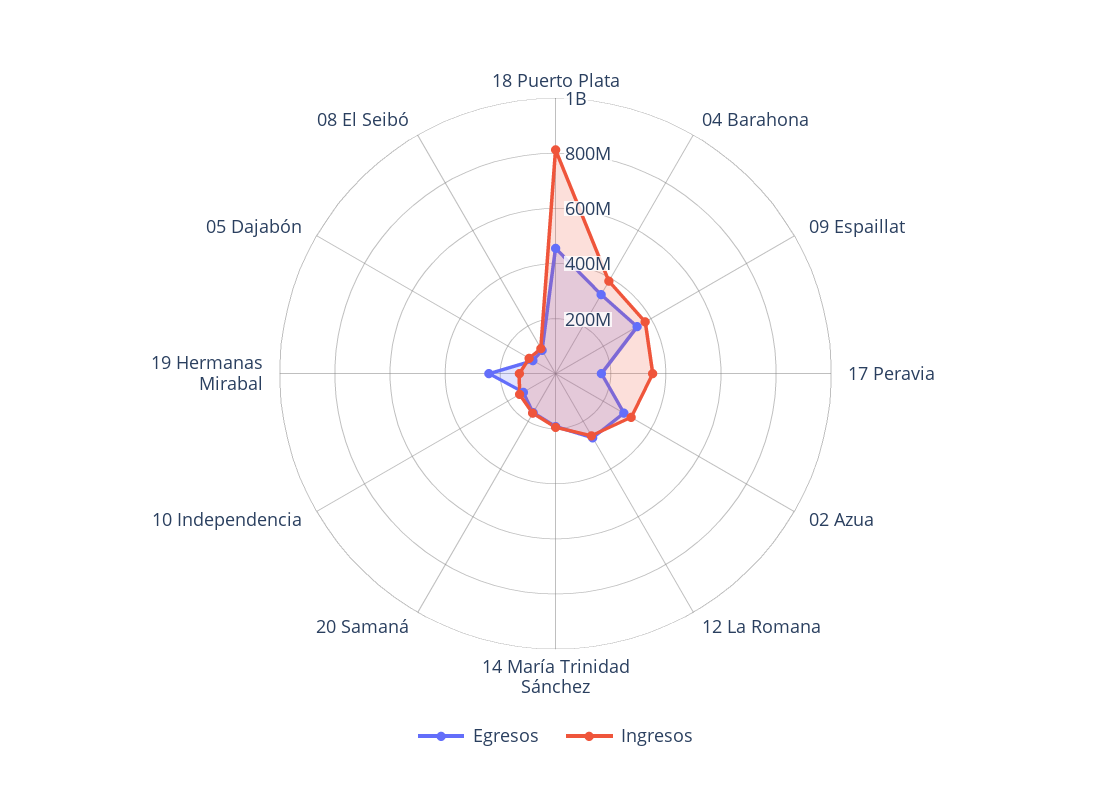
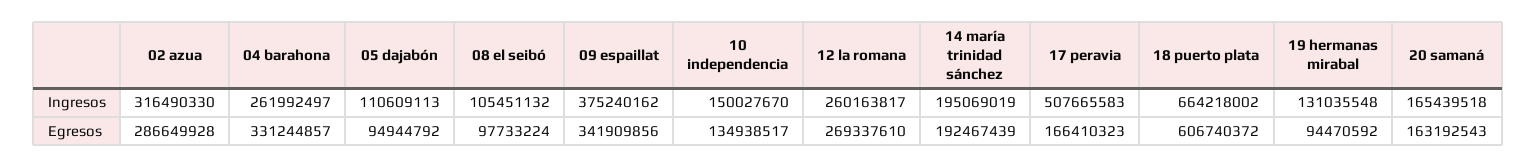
  {
    "Egresos": {
-     "18 Puerto Plata": 450000000,
+     "18 Puerto Plata": 606740372,
      "04 Barahona": 331244857,
      "09 Espaillat": 341909856,
      "17 Peravia": 166410323,
      "02 Azua": 286649928,
      "12 La Romana": 269337610,
      "14 María Trinidad Sánchez": 192467439,
      "20 Samaná": 163192543,
      "10 Independencia": 134938517,
-     "19 Hermanas Mirabal": 250000000,
+     "19 Hermanas Mirabal": 94470592,
      "05 Dajabón": 94944792,
      "08 El Seibó": 97733224
    },
    "Ingresos": {
-     "18 Puerto Plata": 800000000,
+     "18 Puerto Plata": 664218002,
-     "04 Barahona": 400000000,
+     "04 Barahona": 261992497,
      "09 Espaillat": 375240162,
-     "17 Peravia": 350000000,
+     "17 Peravia": 507665583,
      "02 Azua": 316490330,
      "12 La Romana": 260163817,
      "14 María Trinidad Sánchez": 195069019,
      "20 Samaná": 165439518,
      "10 Independencia": 150027670,
      "19 Hermanas Mirabal": 131035548,
      "05 Dajabón": 110609113,
      "08 El Seibó": 105451132
    }
  }

